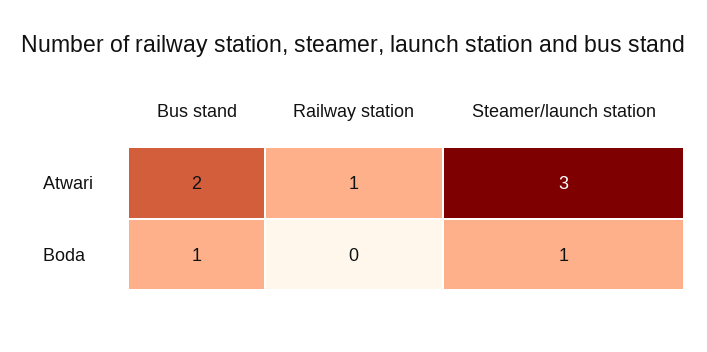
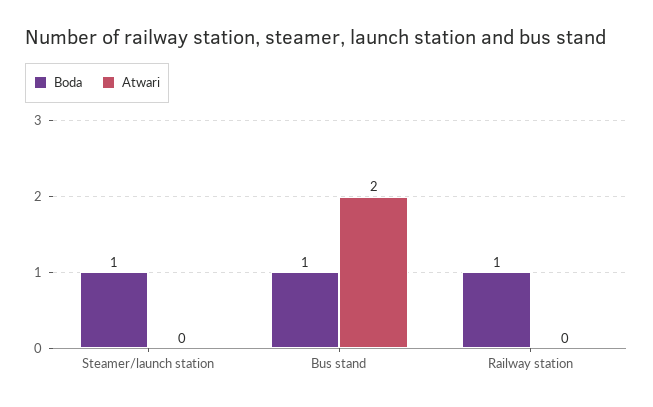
  {
    "Atwari": {
      "Bus stand": 2,
-     "Railway station": 1,
+     "Railway station": 0,
-     "Steamer/launch station": 3
+     "Steamer/launch station": 0
    },
    "Boda": {
      "Bus stand": 1,
-     "Railway station": 0,
+     "Railway station": 1,
      "Steamer/launch station": 1
    }
  }

